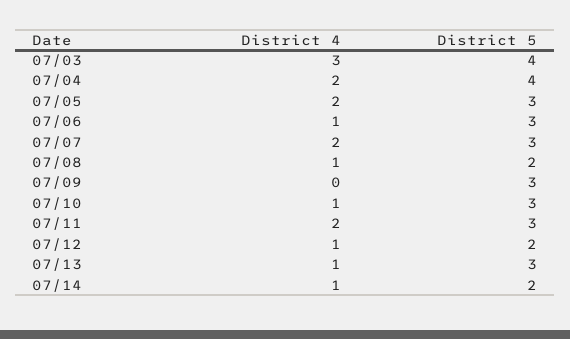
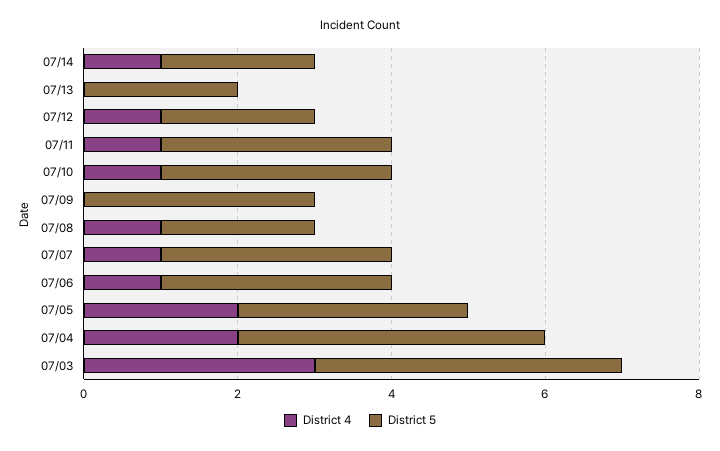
  {
    "District 4": {
      "07/03": 3,
      "07/04": 2,
      "07/05": 2,
      "07/06": 1,
-     "07/07": 2,
+     "07/07": 1,
      "07/08": 1,
      "07/09": 0,
      "07/10": 1,
-     "07/11": 2,
+     "07/11": 1,
      "07/12": 1,
-     "07/13": 1,
+     "07/13": 0,
      "07/14": 1
    },
    "District 5": {
      "07/03": 4,
      "07/04": 4,
      "07/05": 3,
      "07/06": 3,
      "07/07": 3,
      "07/08": 2,
      "07/09": 3,
      "07/10": 3,
      "07/11": 3,
      "07/12": 2,
-     "07/13": 3,
+     "07/13": 2,
      "07/14": 2
    }
  }

